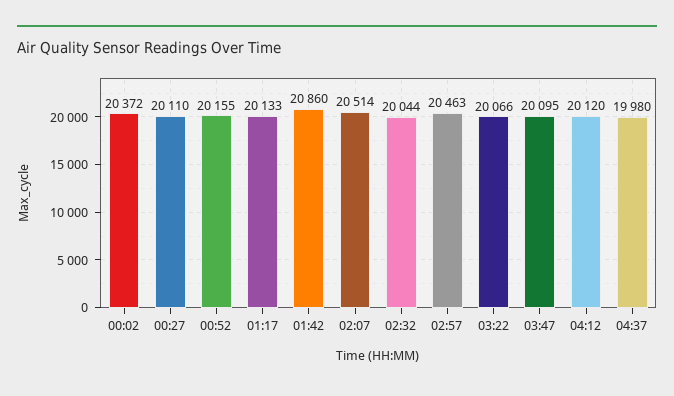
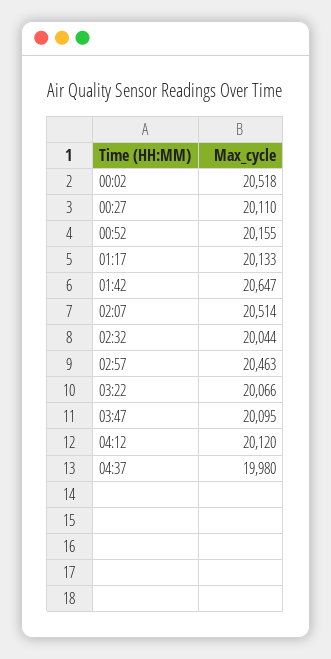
  {
-   "00:02": 20372,
+   "00:02": 20518,
    "00:27": 20110,
    "00:52": 20155,
    "01:17": 20133,
-   "01:42": 20860,
+   "01:42": 20647,
    "02:07": 20514,
    "02:32": 20044,
    "02:57": 20463,
    "03:22": 20066,
    "03:47": 20095,
    "04:12": 20120,
    "04:37": 19980
  }

